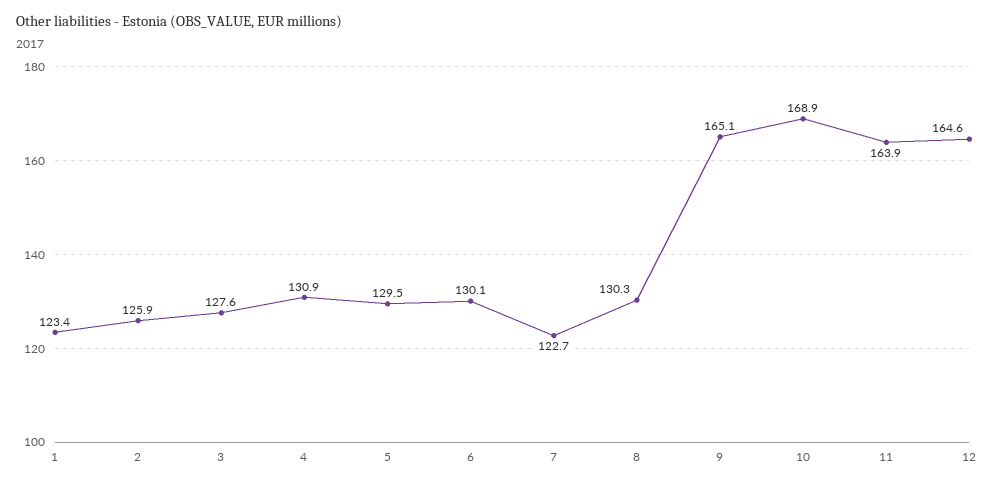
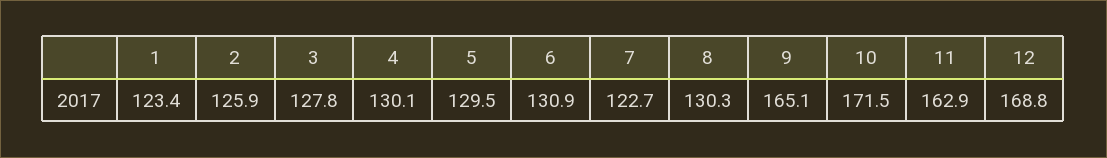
  {
    "1": 123.4,
    "2": 125.9,
-   "3": 127.6,
+   "3": 127.8,
-   "4": 130.9,
+   "4": 130.1,
    "5": 129.5,
-   "6": 130.1,
+   "6": 130.9,
    "7": 122.7,
    "8": 130.3,
    "9": 165.1,
-   "10": 168.9,
+   "10": 171.5,
-   "11": 163.9,
+   "11": 162.9,
-   "12": 164.6
+   "12": 168.8
  }

